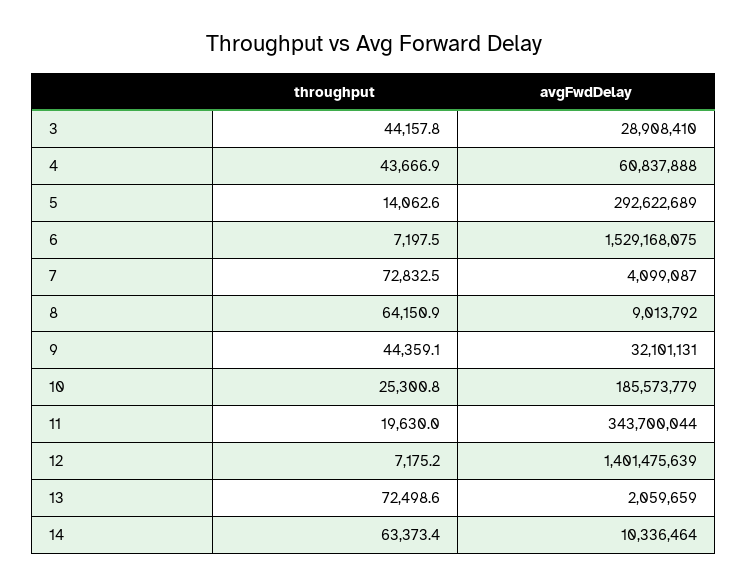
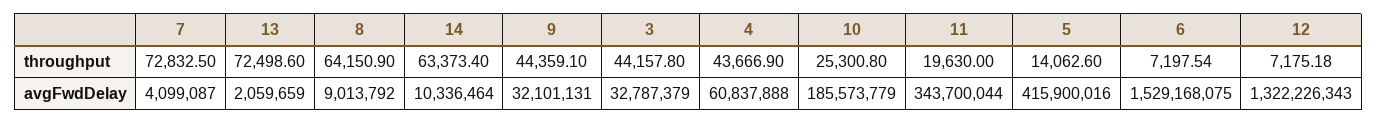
  {
    "throughput": {
      "3": 44157.8,
      "4": 43666.9,
      "5": 14062.6,
      "6": 7197.54,
      "7": 72832.5,
      "8": 64150.9,
      "9": 44359.1,
      "10": 25300.8,
      "11": 19630,
      "12": 7175.18,
      "13": 72498.6,
      "14": 63373.4
    },
    "avgFwdDelay": {
-     "3": 28908410,
+     "3": 32787379,
      "4": 60837888,
-     "5": 292622689,
+     "5": 415900016,
      "6": 1529168075,
      "7": 4099087,
      "8": 9013792,
      "9": 32101131,
      "10": 185573779,
      "11": 343700044,
-     "12": 1401475639,
+     "12": 1322226343,
      "13": 2059659,
      "14": 10336464
    }
  }

